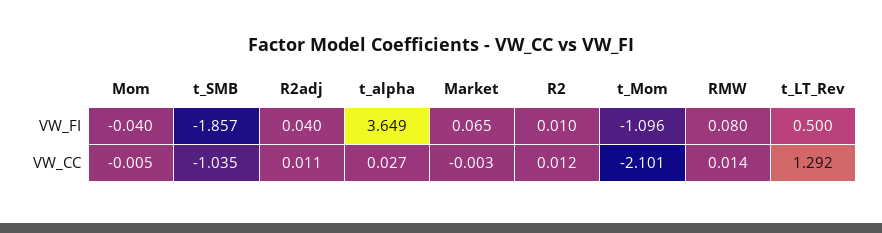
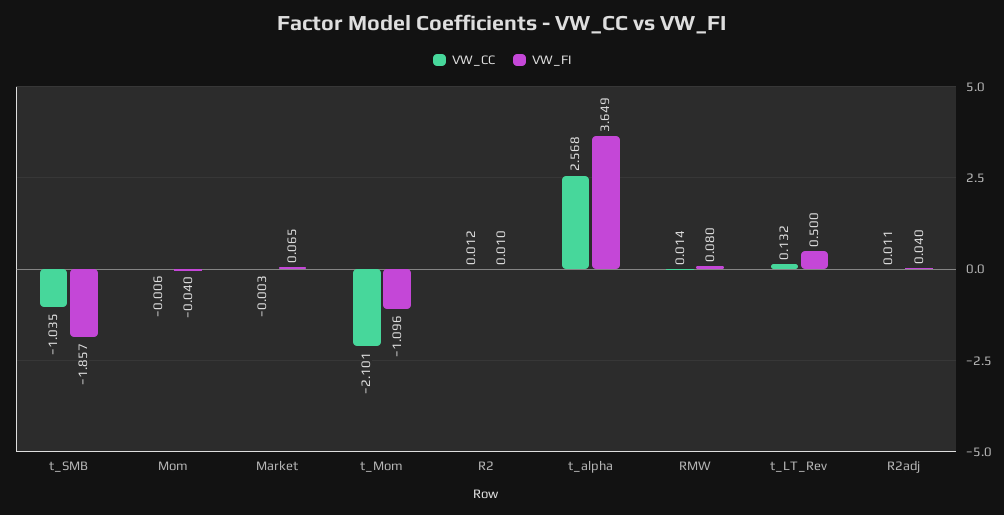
  {
    "VW_FI": {
      "Mom": -0.04,
      "t_SMB": -1.857,
      "R2adj": 0.04,
      "t_alpha": 3.649,
      "Market": 0.065,
      "R2": 0.01,
      "t_Mom": -1.096,
      "RMW": 0.08,
      "t_LT_Rev": 0.5
    },
    "VW_CC": {
-     "Mom": -0.005,
+     "Mom": -0.006,
      "t_SMB": -1.035,
      "R2adj": 0.011,
-     "t_alpha": 0.027,
+     "t_alpha": 2.568,
      "Market": -0.003,
      "R2": 0.012,
      "t_Mom": -2.101,
      "RMW": 0.014,
-     "t_LT_Rev": 1.292
+     "t_LT_Rev": 0.132
    }
  }

